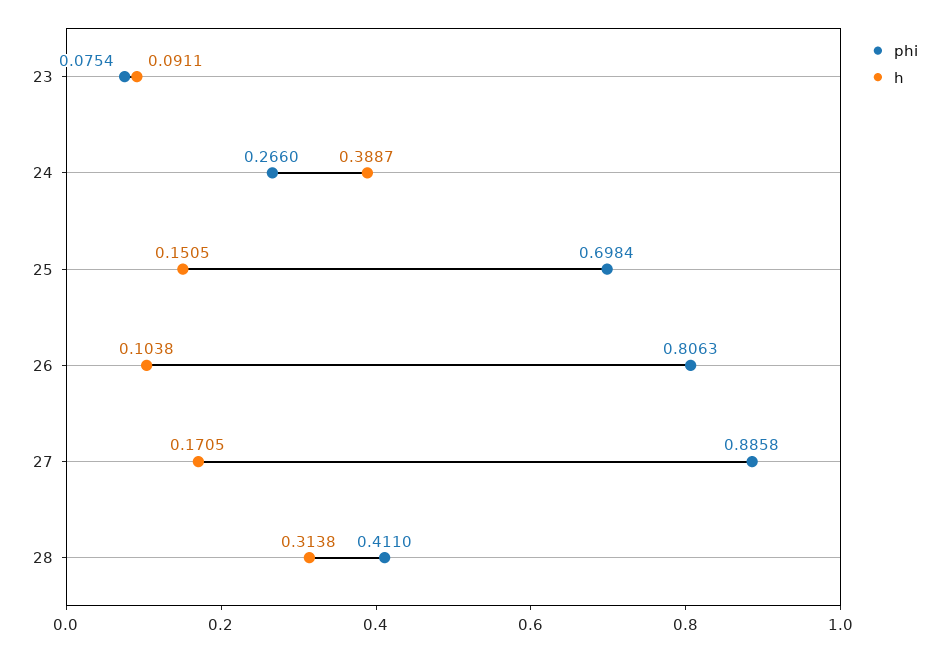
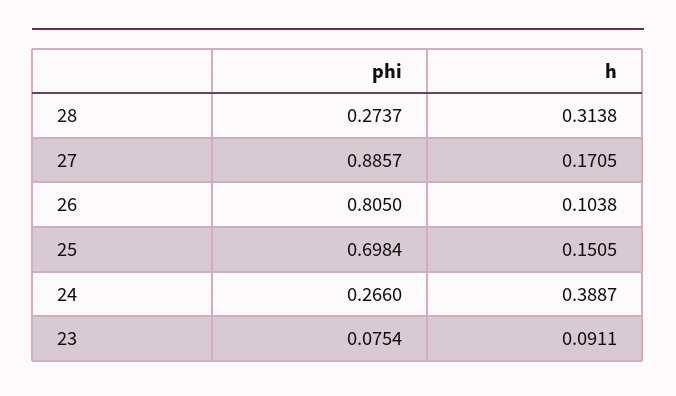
  {
    "phi": {
      "23": 0.0754,
      "24": 0.266,
      "25": 0.6984,
-     "26": 0.8063,
+     "26": 0.805,
-     "27": 0.8858,
+     "27": 0.8857,
-     "28": 0.411
+     "28": 0.2737
    },
    "h": {
      "23": 0.0911,
      "24": 0.3887,
      "25": 0.1505,
      "26": 0.1038,
      "27": 0.1705,
      "28": 0.3138
    }
  }

